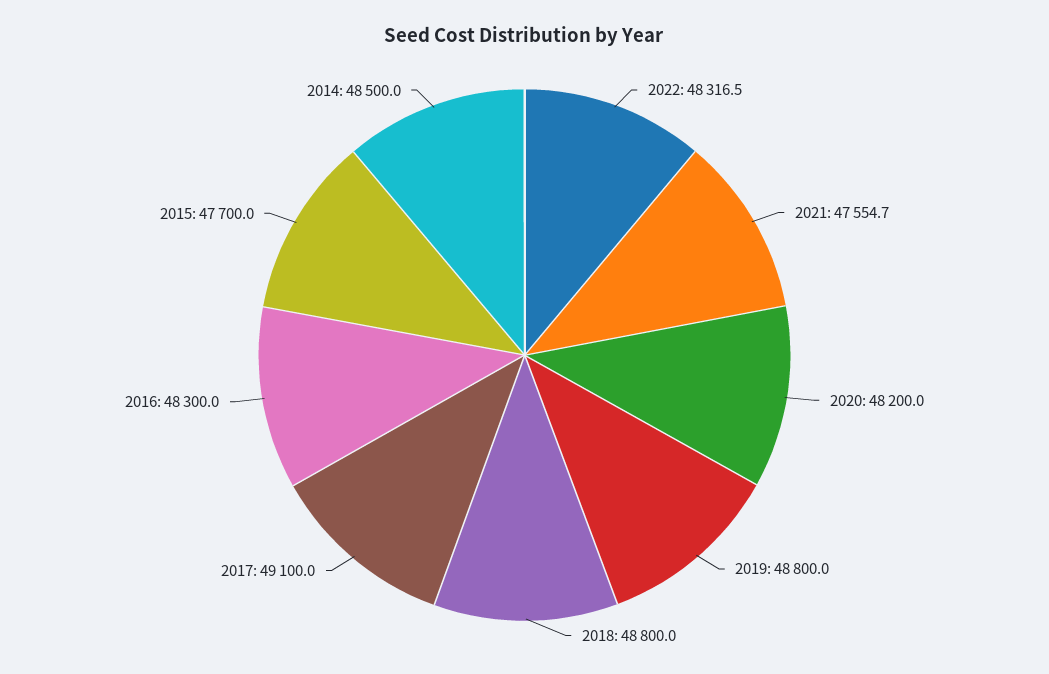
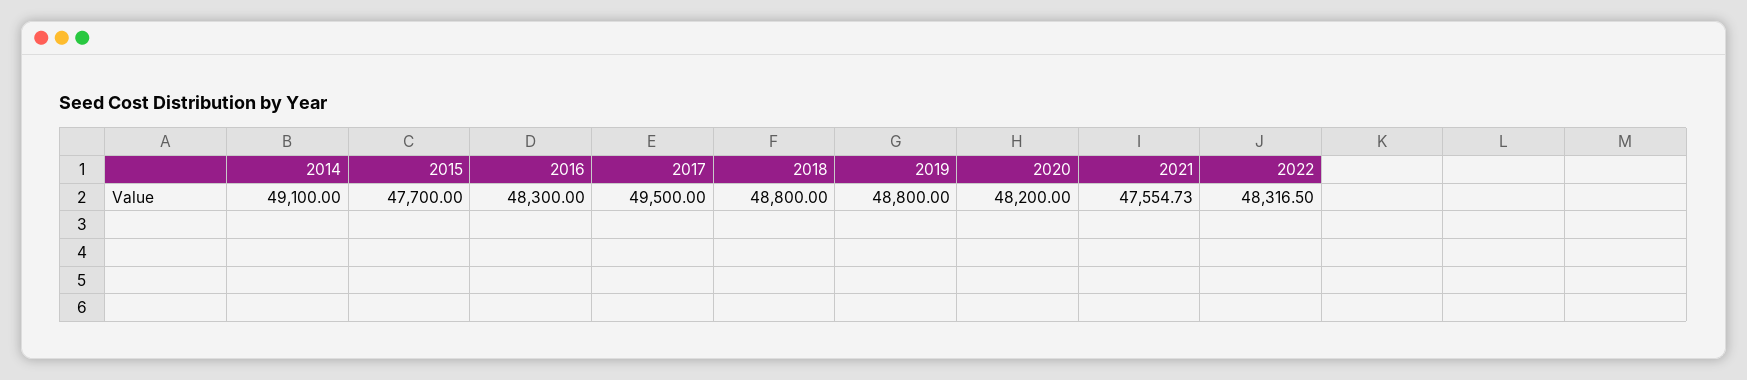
  {
    "2022": 48316.5,
    "2021": 47554.73,
    "2020": 48200,
    "2019": 48800,
    "2018": 48800,
-   "2017": 49100,
+   "2017": 49500,
    "2016": 48300,
    "2015": 47700,
-   "2014": 48500
+   "2014": 49100
  }

